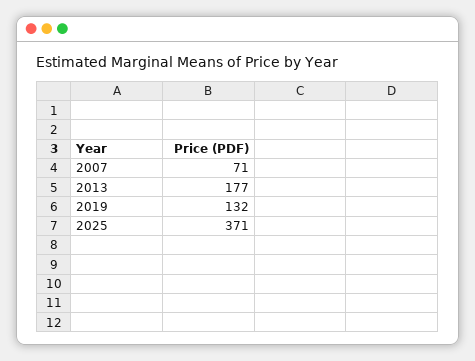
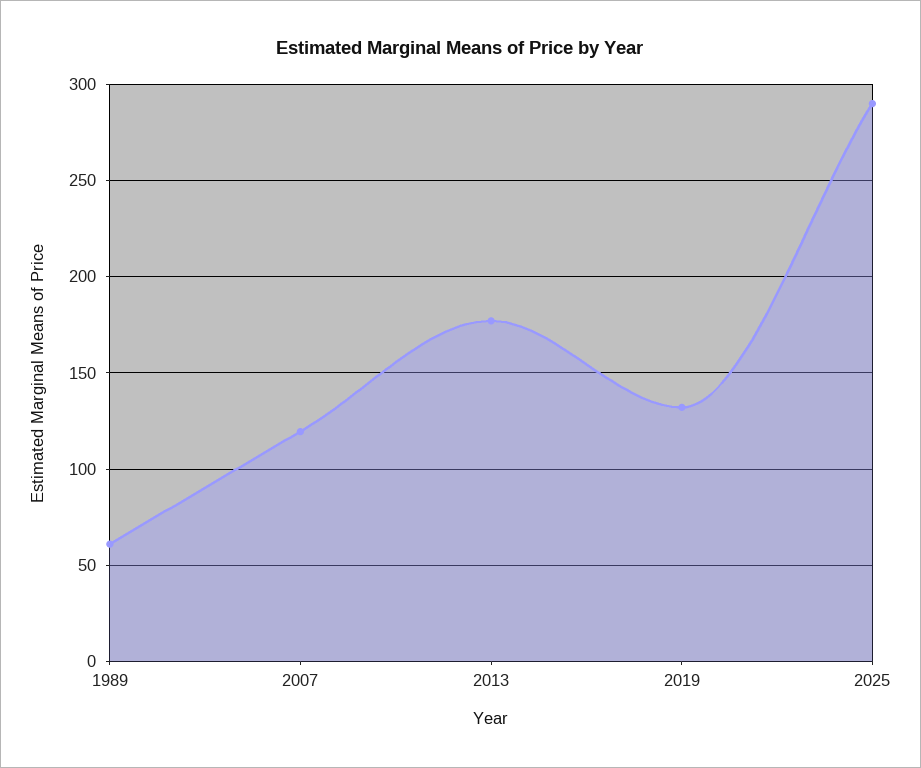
  {
-   "2007": 71,
+   "2007": 120,
    "2013": 177,
    "2019": 132,
-   "2025": 371
+   "2025": 290,
+   "1989": 60
  }

